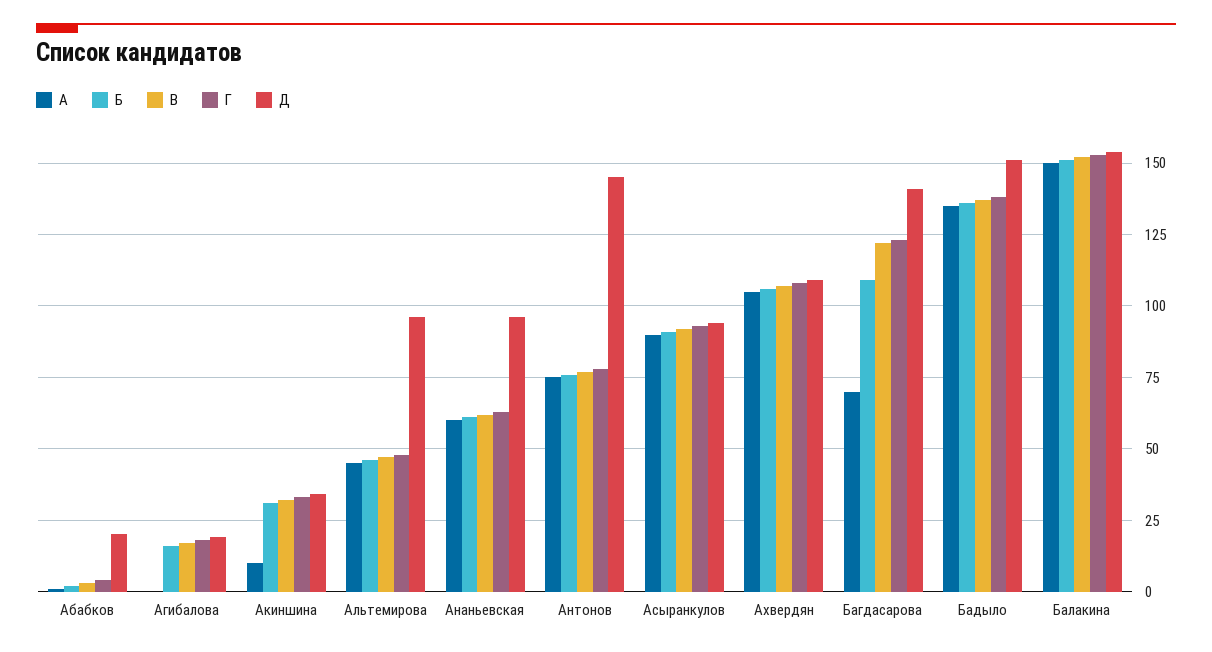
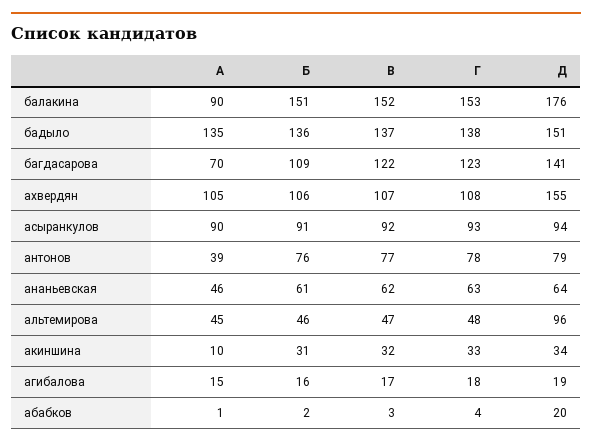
  {
    "А": {
      "Абабков": 1,
-     "Агибалова": 0,
+     "Агибалова": 15,
      "Акиншина": 10,
      "Альтемирова": 45,
-     "Ананьевская": 60,
+     "Ананьевская": 46,
-     "Антонов": 75,
+     "Антонов": 39,
      "Асыранкулов": 90,
      "Ахвердян": 105,
      "Багдасарова": 70,
      "Бадыло": 135,
-     "Балакина": 150
+     "Балакина": 90
    },
    "Б": {
      "Абабков": 2,
      "Агибалова": 16,
      "Акиншина": 31,
      "Альтемирова": 46,
      "Ананьевская": 61,
      "Антонов": 76,
      "Асыранкулов": 91,
      "Ахвердян": 106,
      "Багдасарова": 109,
      "Бадыло": 136,
      "Балакина": 151
    },
    "В": {
      "Абабков": 3,
      "Агибалова": 17,
      "Акиншина": 32,
      "Альтемирова": 47,
      "Ананьевская": 62,
      "Антонов": 77,
      "Асыранкулов": 92,
      "Ахвердян": 107,
      "Багдасарова": 122,
      "Бадыло": 137,
      "Балакина": 152
    },
    "Г": {
      "Абабков": 4,
      "Агибалова": 18,
      "Акиншина": 33,
      "Альтемирова": 48,
      "Ананьевская": 63,
      "Антонов": 78,
      "Асыранкулов": 93,
      "Ахвердян": 108,
      "Багдасарова": 123,
      "Бадыло": 138,
      "Балакина": 153
    },
    "Д": {
      "Абабков": 20,
      "Агибалова": 19,
      "Акиншина": 34,
      "Альтемирова": 96,
-     "Ананьевская": 95,
+     "Ананьевская": 64,
-     "Антонов": 145,
+     "Антонов": 79,
      "Асыранкулов": 94,
-     "Ахвердян": 110,
+     "Ахвердян": 155,
      "Багдасарова": 141,
      "Бадыло": 151,
-     "Балакина": 155
+     "Балакина": 176
    }
  }

